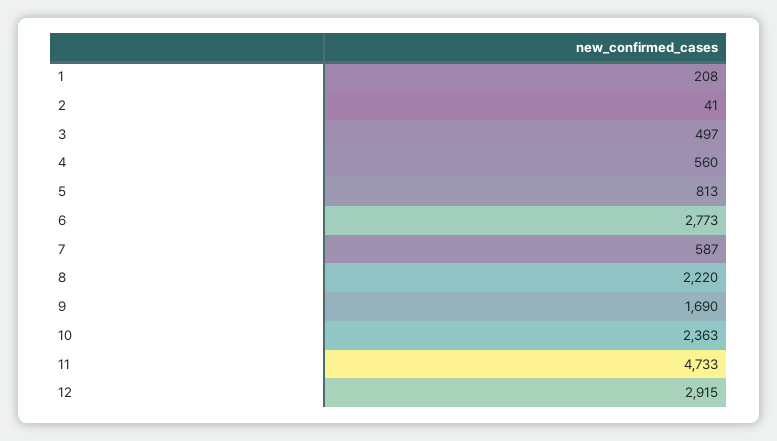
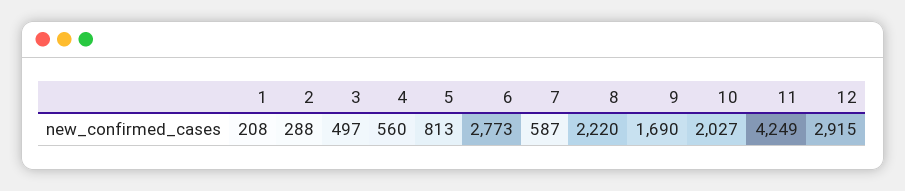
  {
    "1": 208,
-   "2": 41,
+   "2": 288,
    "3": 497,
    "4": 560,
    "5": 813,
    "6": 2773,
    "7": 587,
    "8": 2220,
    "9": 1690,
-   "10": 2363,
+   "10": 2027,
-   "11": 4733,
+   "11": 4249,
    "12": 2915
  }

